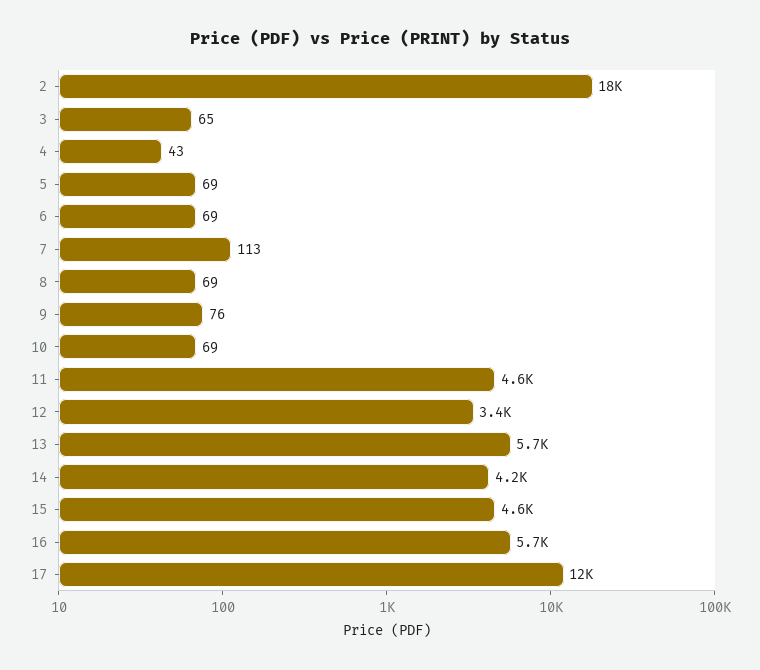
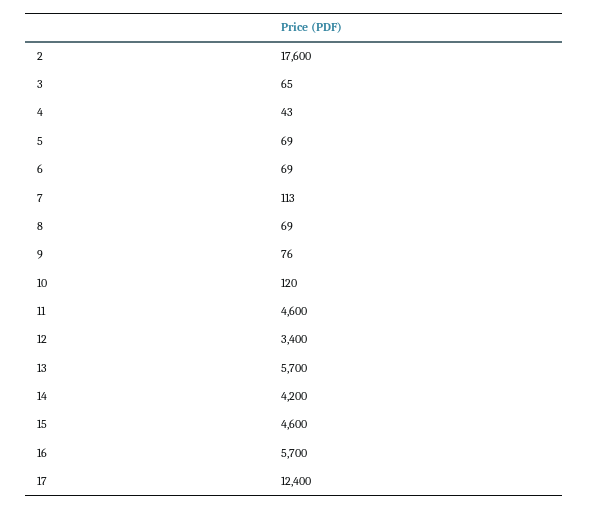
  {
    "2": 17600,
    "3": 65,
    "4": 43,
    "5": 69,
    "6": 69,
    "7": 113,
    "8": 69,
    "9": 76,
-   "10": 69,
+   "10": 120,
    "11": 4600,
    "12": 3400,
    "13": 5700,
    "14": 4200,
    "15": 4600,
    "16": 5700,
    "17": 12400
  }

